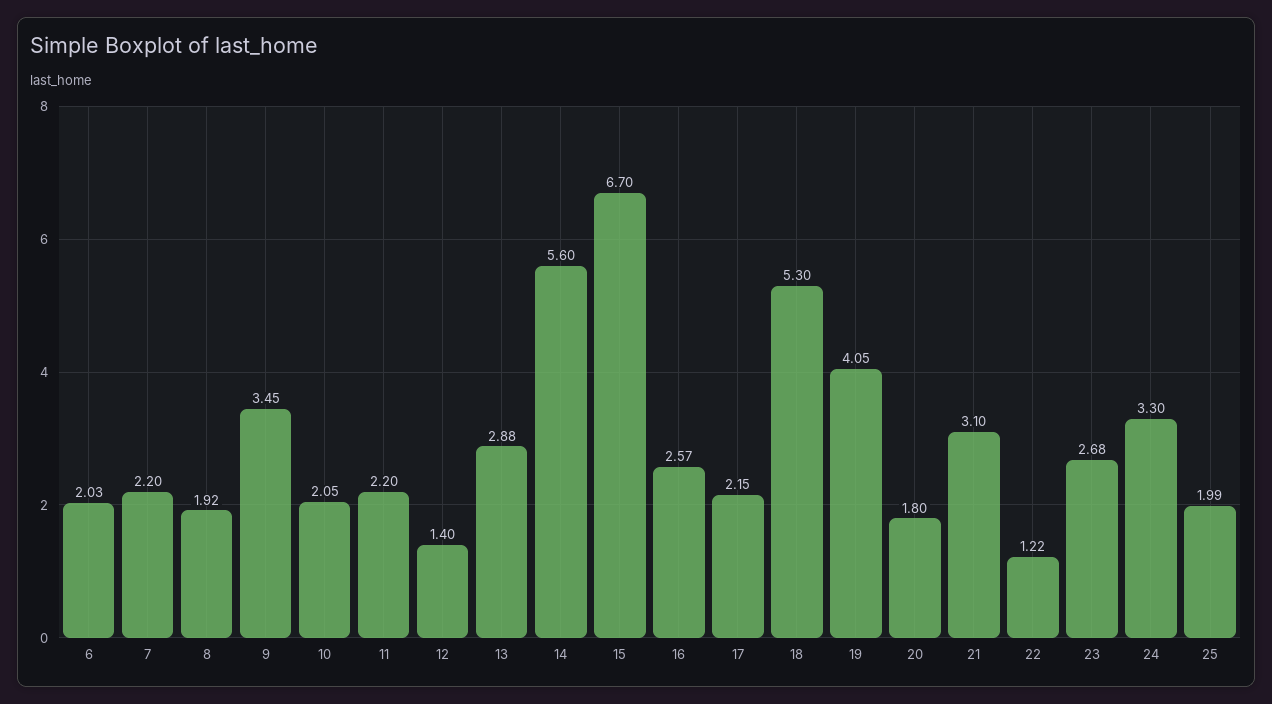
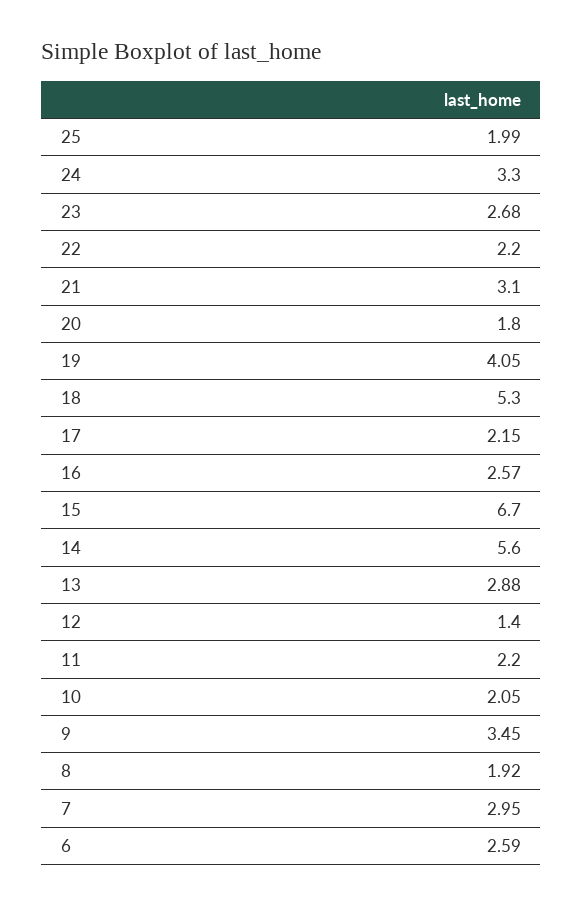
  {
-   "6": 2.03,
+   "6": 2.59,
-   "7": 2.2,
+   "7": 2.95,
    "8": 1.92,
    "9": 3.45,
    "10": 2.05,
    "11": 2.2,
    "12": 1.4,
    "13": 2.88,
    "14": 5.6,
    "15": 6.7,
    "16": 2.57,
    "17": 2.15,
    "18": 5.3,
    "19": 4.05,
    "20": 1.8,
    "21": 3.1,
-   "22": 1.22,
+   "22": 2.2,
    "23": 2.68,
    "24": 3.3,
    "25": 1.99
  }

